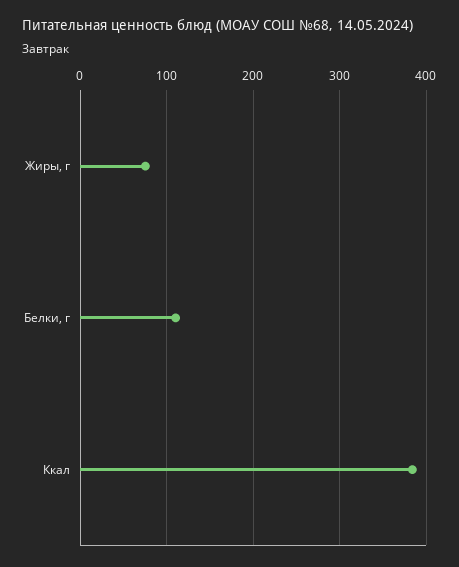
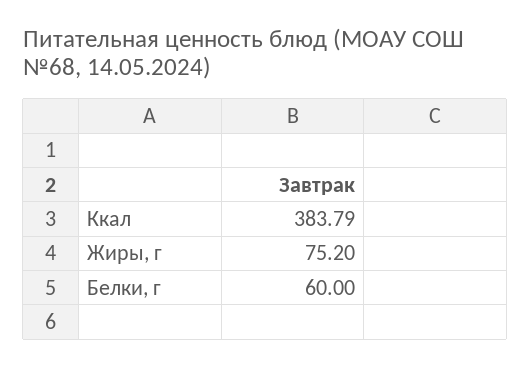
  {
    "Жиры, г": 75.2,
-   "Белки, г": 110,
+   "Белки, г": 60,
    "Ккал": 383.79
  }

